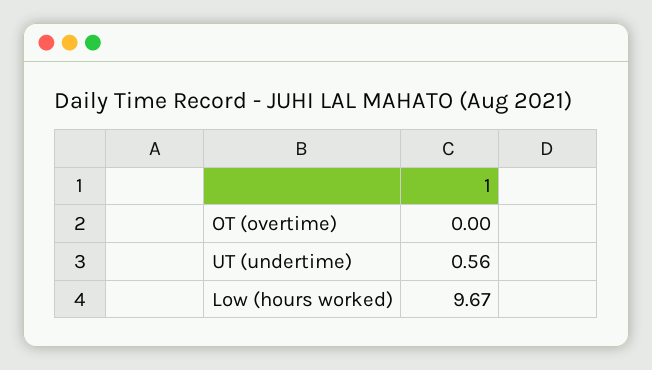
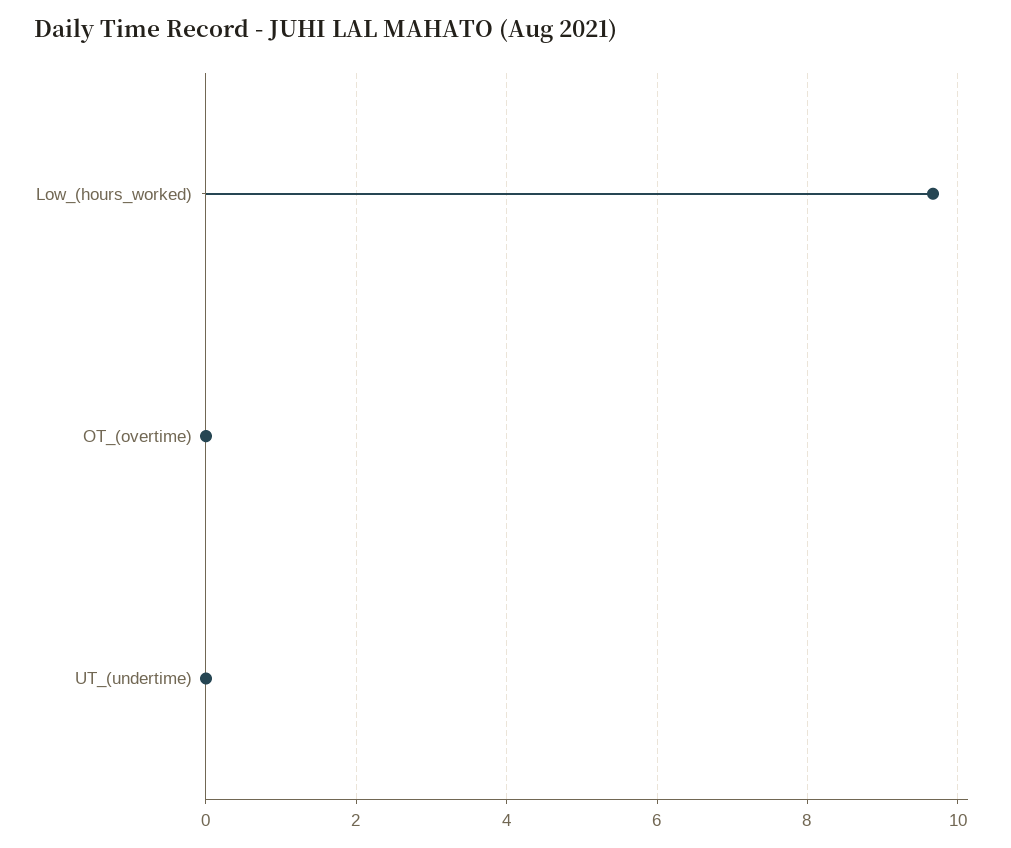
  {
    "OT (overtime)": 0,
-   "UT (undertime)": 0.56,
+   "UT (undertime)": 0,
    "Low (hours worked)": 9.67
  }

